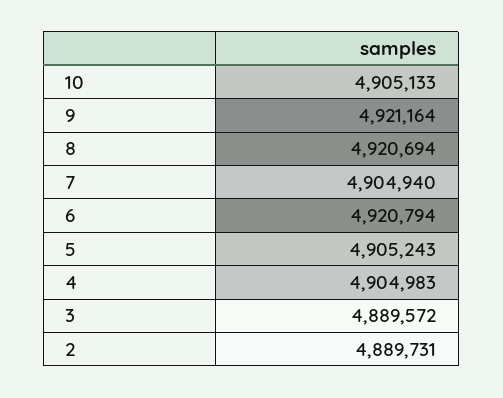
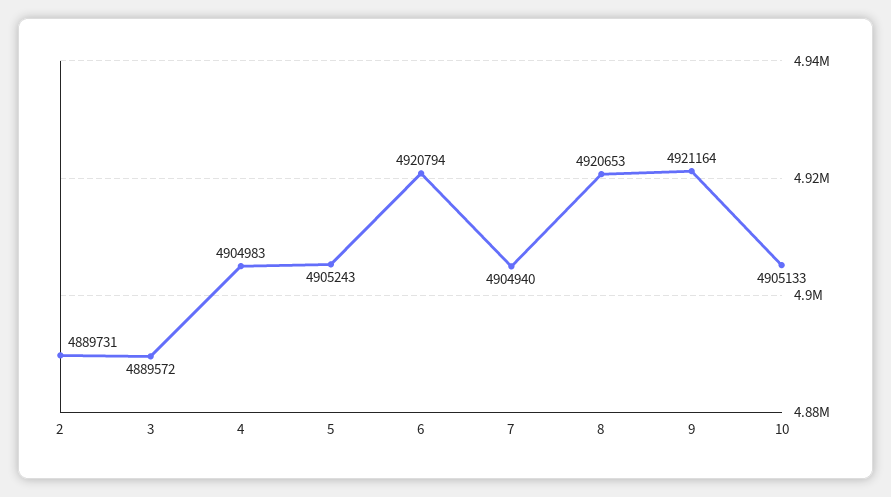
  {
    "10": 4905133,
    "9": 4921164,
-   "8": 4920694,
+   "8": 4920653,
    "7": 4904940,
    "6": 4920794,
    "5": 4905243,
    "4": 4904983,
    "3": 4889572,
    "2": 4889731
  }

